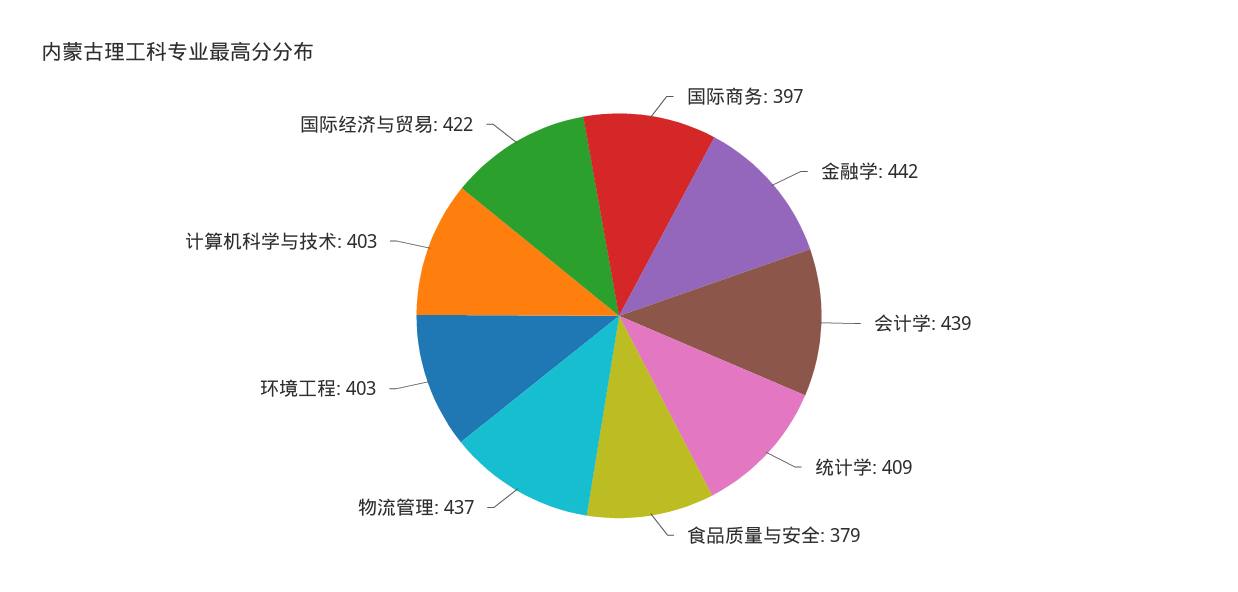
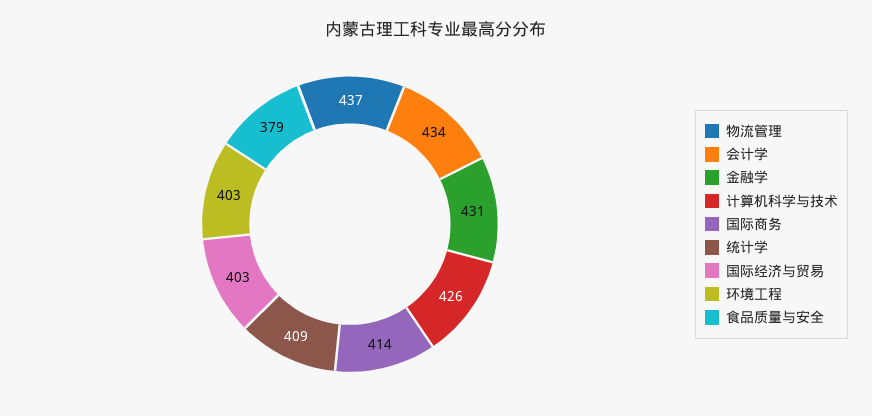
  {
-   "国际商务": 397,
+   "国际商务": 414,
-   "金融学": 442,
+   "金融学": 431,
-   "会计学": 439,
+   "会计学": 434,
    "统计学": 409,
    "食品质量与安全": 379,
    "物流管理": 437,
    "环境工程": 403,
-   "计算机科学与技术": 403,
+   "计算机科学与技术": 426,
-   "国际经济与贸易": 422
+   "国际经济与贸易": 403
  }

